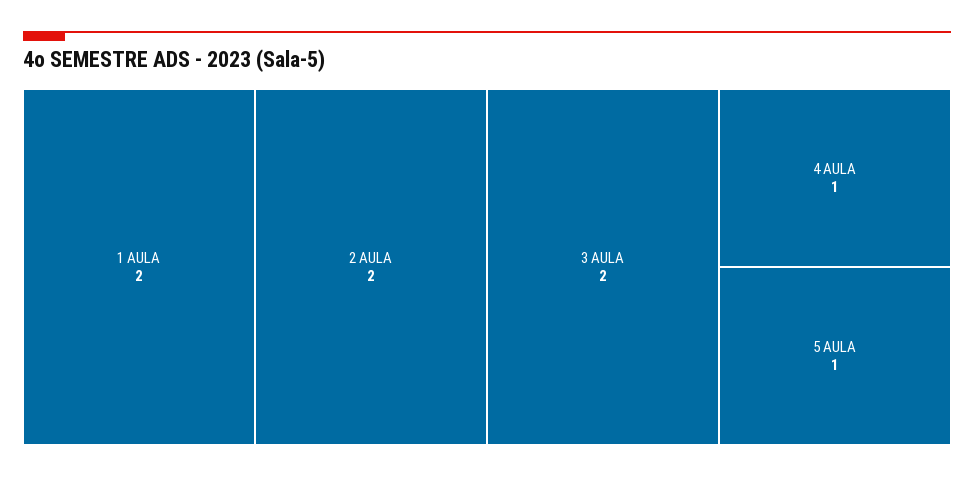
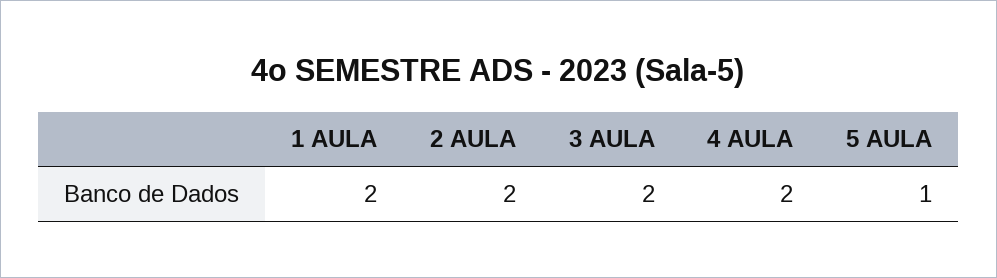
  {
    "1 AULA": 2,
    "2 AULA": 2,
    "3 AULA": 2,
-   "4 AULA": 1,
+   "4 AULA": 2,
    "5 AULA": 1
  }

